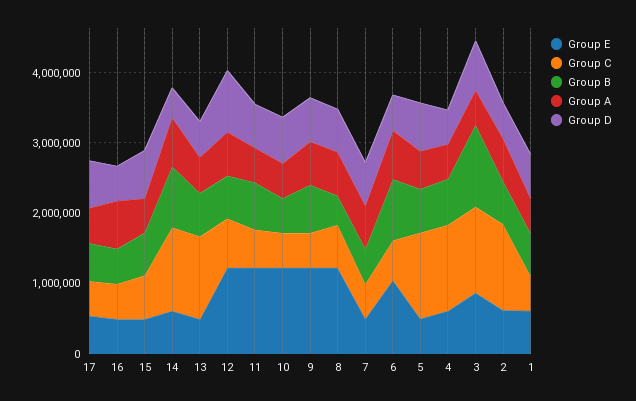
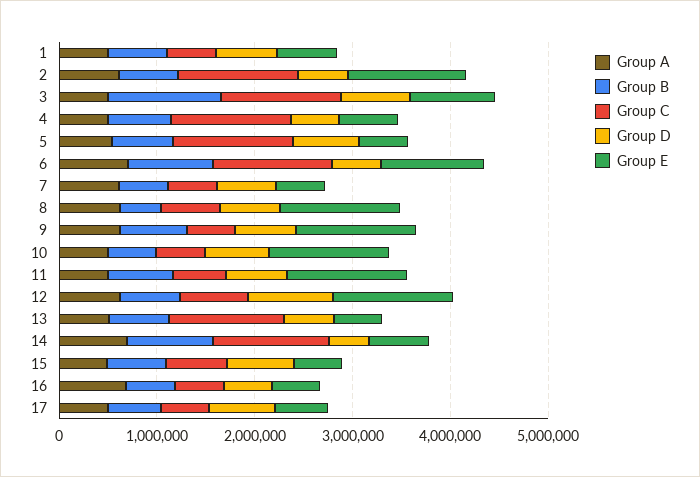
  {
    "Group E": {
      "17": 600000,
      "16": 400000,
      "15": 400000,
      "14": 600000,
      "13": 400000,
      "12": 1200000,
      "11": 1200000,
      "10": 1200000,
      "9": 1200000,
      "8": 1200000,
      "7": 600000,
      "6": 1000000,
      "5": 600000,
      "4": 600000,
      "3": 800000,
-     "2": 600000,
+     "2": 1200000,
      "1": 600000
    },
    "Group C": {
      "17": 400000,
      "16": 600000,
      "15": 600000,
      "14": 1200000,
      "13": 1200000,
      "12": 600000,
      "11": 600000,
      "10": 400000,
      "9": 400000,
      "8": 600000,
      "7": 400000,
-     "6": 600000,
+     "6": 1200000,
      "5": 1200000,
      "4": 1200000,
      "3": 1200000,
      "2": 1200000,
      "1": 600000
    },
    "Group B": {
      "17": 600000,
      "16": 600000,
      "15": 600000,
      "14": 800000,
      "13": 600000,
      "12": 600000,
      "11": 600000,
      "10": 400000,
      "9": 600000,
      "8": 400000,
      "7": 600000,
      "6": 800000,
      "5": 600000,
      "4": 600000,
      "3": 1200000,
      "2": 600000,
      "1": 600000
    },
    "Group A": {
      "17": 600000,
      "16": 600000,
      "15": 400000,
      "14": 600000,
      "13": 600000,
      "12": 600000,
      "11": 400000,
      "10": 600000,
      "9": 600000,
      "8": 600000,
      "7": 600000,
      "6": 600000,
      "5": 600000,
      "4": 400000,
      "3": 400000,
      "2": 600000,
      "1": 400000
    },
    "Group D": {
      "17": 600000,
      "16": 400000,
      "15": 600000,
      "14": 400000,
      "13": 600000,
      "12": 800000,
      "11": 600000,
      "10": 600000,
      "9": 600000,
      "8": 600000,
      "7": 600000,
      "6": 600000,
      "5": 600000,
      "4": 400000,
      "3": 600000,
      "2": 600000,
      "1": 600000
    }
  }

